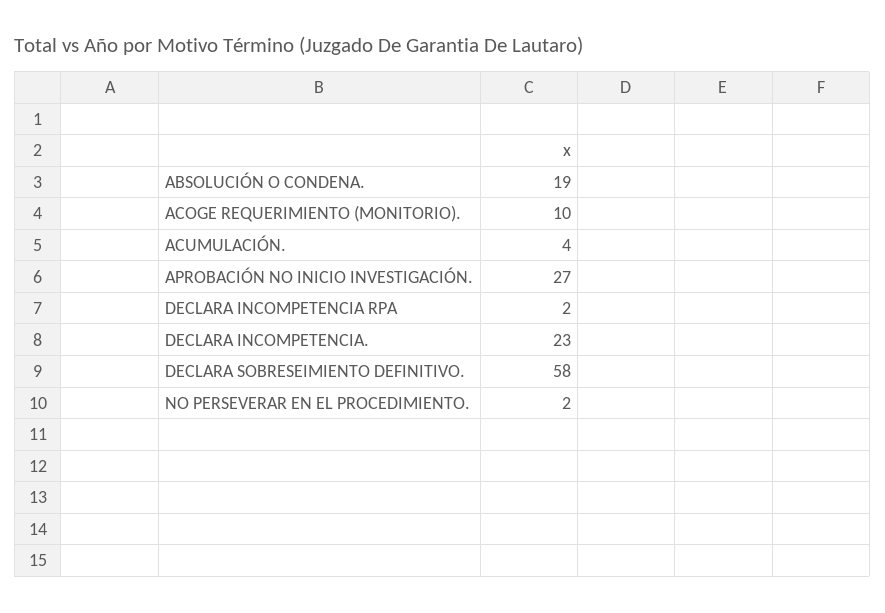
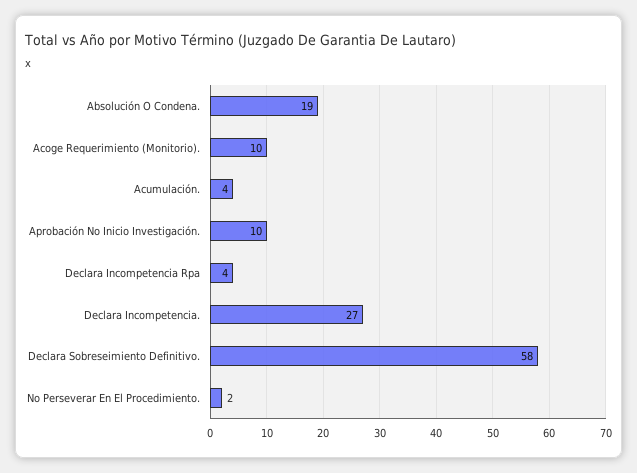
  {
    "ABSOLUCIÓN O CONDENA.": 19,
    "ACOGE REQUERIMIENTO (MONITORIO).": 10,
    "ACUMULACIÓN.": 4,
-   "APROBACIÓN NO INICIO INVESTIGACIÓN.": 27,
+   "APROBACIÓN NO INICIO INVESTIGACIÓN.": 10,
-   "DECLARA INCOMPETENCIA RPA": 2,
+   "DECLARA INCOMPETENCIA RPA": 4,
-   "DECLARA INCOMPETENCIA.": 23,
+   "DECLARA INCOMPETENCIA.": 27,
    "DECLARA SOBRESEIMIENTO DEFINITIVO.": 58,
    "NO PERSEVERAR EN EL PROCEDIMIENTO.": 2
  }

